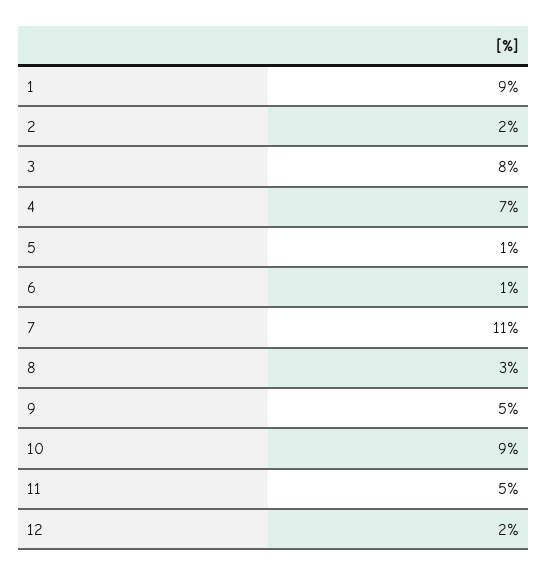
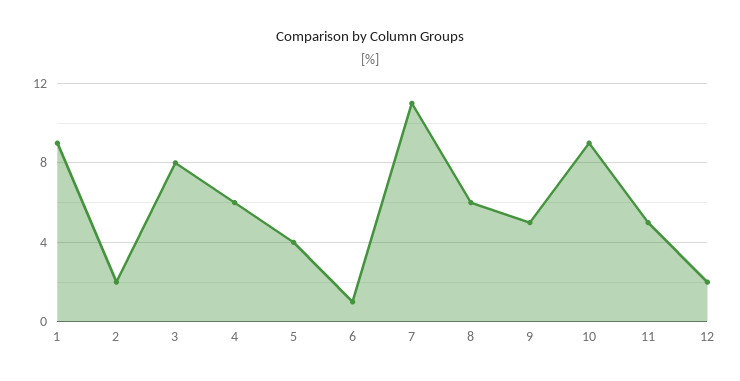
  {
    "1": 9,
    "2": 2,
    "3": 8,
-   "4": 7,
+   "4": 6,
-   "5": 1,
+   "5": 4,
    "6": 1,
    "7": 11,
-   "8": 3,
+   "8": 6,
    "9": 5,
    "10": 9,
    "11": 5,
    "12": 2
  }

